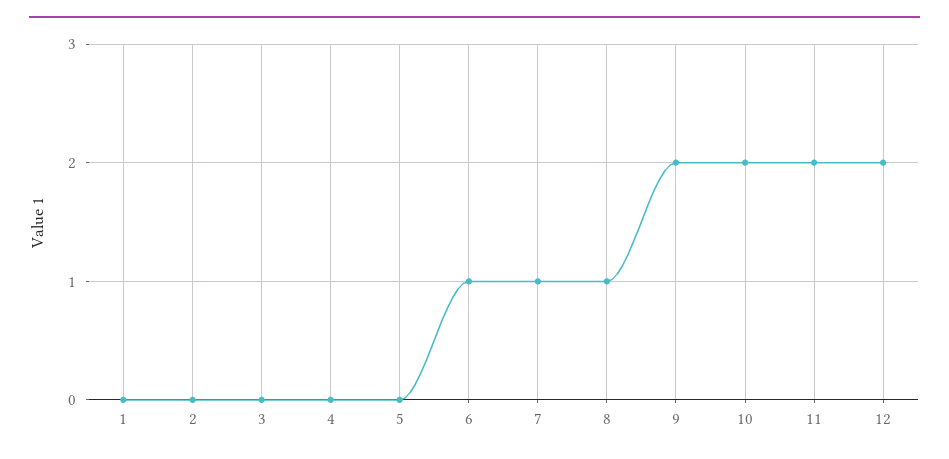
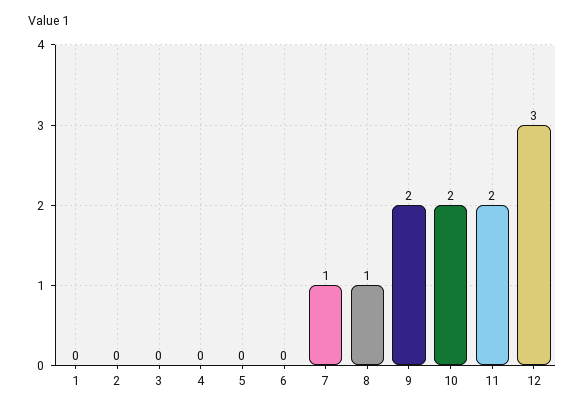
  {
    "1": 0,
    "2": 0,
    "3": 0,
    "4": 0,
    "5": 0,
-   "6": 1,
+   "6": 0,
    "7": 1,
    "8": 1,
    "9": 2,
    "10": 2,
    "11": 2,
-   "12": 2
+   "12": 3
  }

